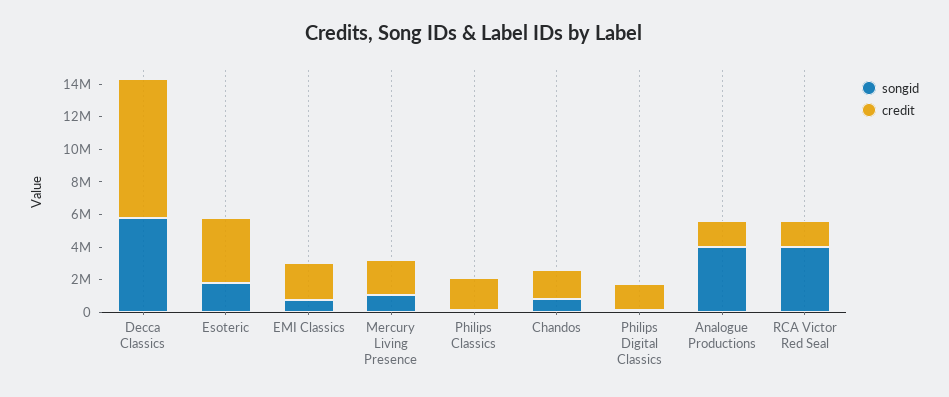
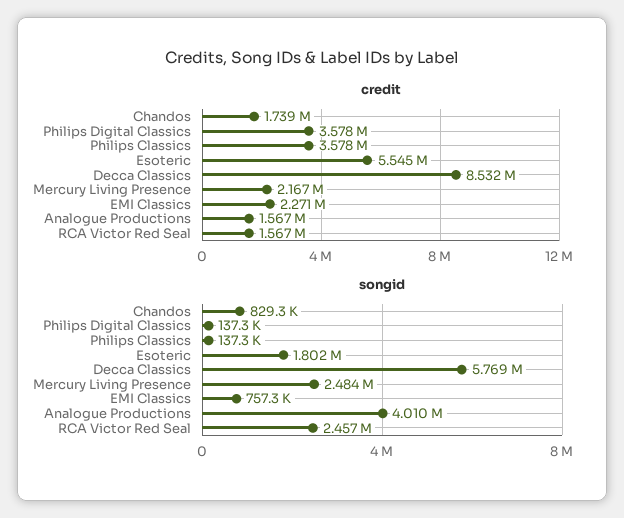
  {
    "songid": {
      "Decca Classics": 5769000,
      "Esoteric": 1802000,
      "EMI Classics": 757300,
-     "Mercury Living Presence": 1000000,
+     "Mercury Living Presence": 2484000,
      "Philips Classics": 137300,
      "Chandos": 829300,
      "Philips Digital Classics": 137300,
      "Analogue Productions": 4010000,
-     "RCA Victor Red Seal": 4000000
+     "RCA Victor Red Seal": 2457000
    },
    "credit": {
      "Decca Classics": 8532000,
-     "Esoteric": 4000000,
+     "Esoteric": 5545000,
      "EMI Classics": 2271000,
      "Mercury Living Presence": 2167000,
-     "Philips Classics": 2000000,
+     "Philips Classics": 3578000,
      "Chandos": 1739000,
-     "Philips Digital Classics": 1500000,
+     "Philips Digital Classics": 3578000,
      "Analogue Productions": 1567000,
      "RCA Victor Red Seal": 1567000
    }
  }

